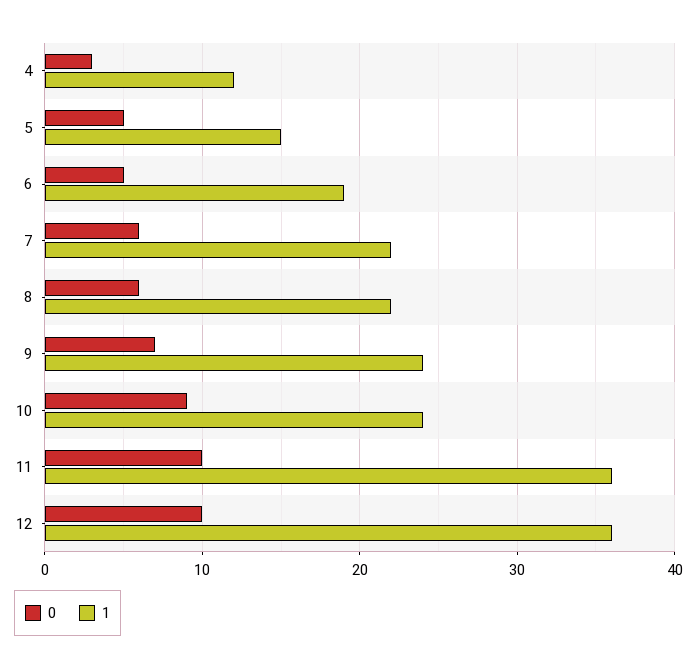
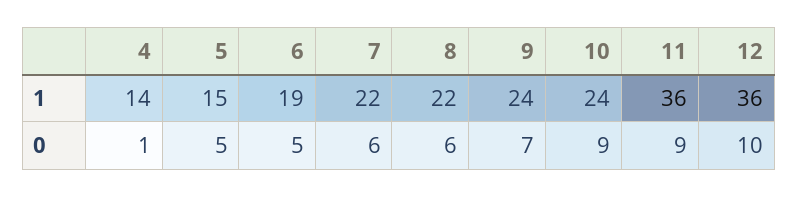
  {
    "0": {
-     "4": 3,
+     "4": 1,
      "5": 5,
      "6": 5,
      "7": 6,
      "8": 6,
      "9": 7,
      "10": 9,
-     "11": 10,
+     "11": 9,
      "12": 10
    },
    "1": {
-     "4": 12,
+     "4": 14,
      "5": 15,
      "6": 19,
      "7": 22,
      "8": 22,
      "9": 24,
      "10": 24,
      "11": 36,
      "12": 36
    }
  }

